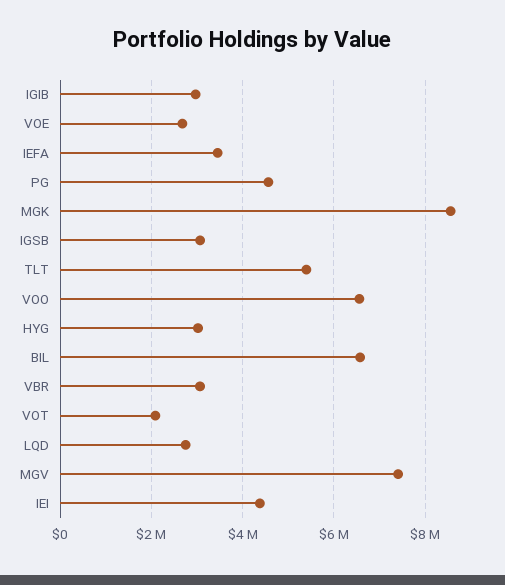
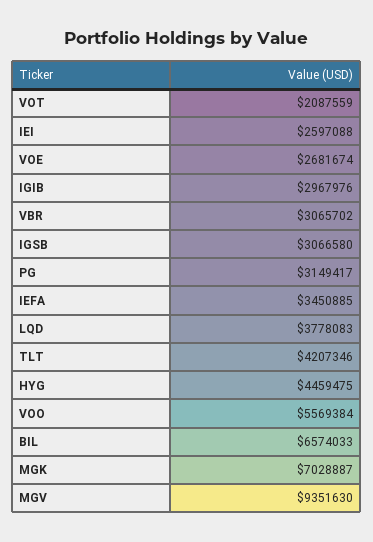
  {
    "IGIB": 2967976,
    "VOE": 2681674,
    "IEFA": 3450885,
-   "PG": 4600000,
+   "PG": 3149417,
-   "MGK": 8600000,
+   "MGK": 7028887,
    "IGSB": 3066580,
-   "TLT": 5400000,
+   "TLT": 4207346,
-   "VOO": 6600000,
+   "VOO": 5569384,
-   "HYG": 3000000,
+   "HYG": 4459475,
    "BIL": 6574033,
    "VBR": 3065702,
    "VOT": 2087559,
-   "LQD": 2800000,
+   "LQD": 3778083,
-   "MGV": 7400000,
+   "MGV": 9351630,
-   "IEI": 4400000
+   "IEI": 2597088
  }

